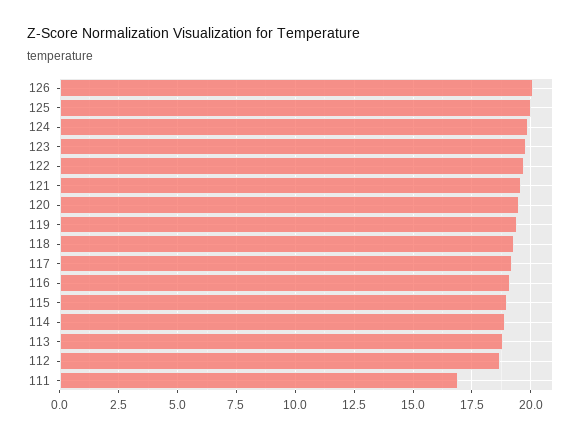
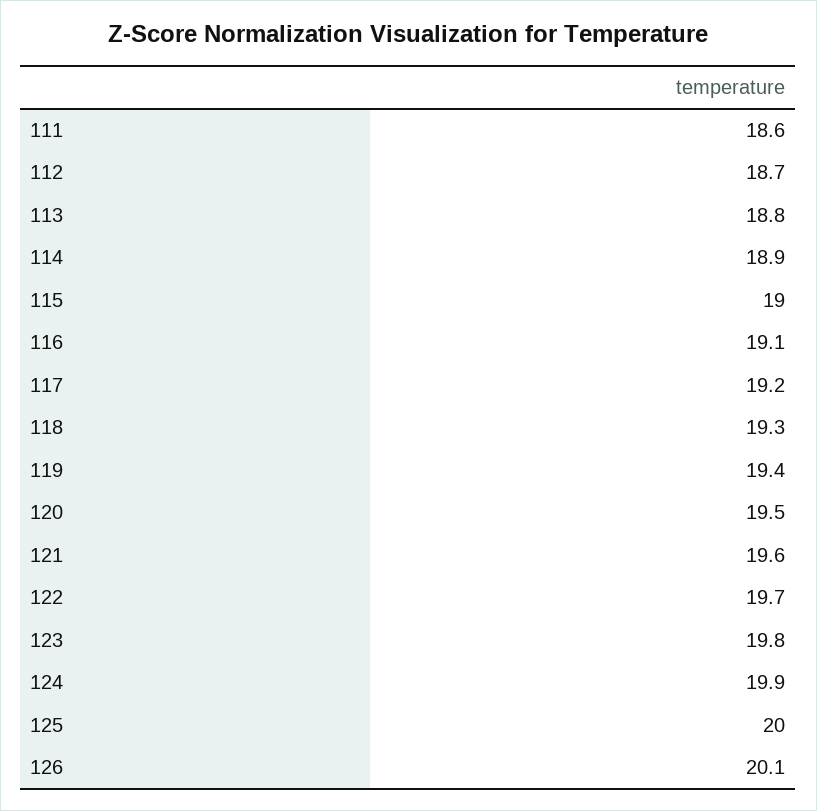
  {
    "126": 20.1,
    "125": 20,
    "124": 19.9,
    "123": 19.8,
    "122": 19.7,
    "121": 19.6,
    "120": 19.5,
    "119": 19.4,
    "118": 19.3,
    "117": 19.2,
    "116": 19.1,
    "115": 19,
    "114": 18.9,
    "113": 18.8,
    "112": 18.7,
-   "111": 17
+   "111": 18.6
  }

